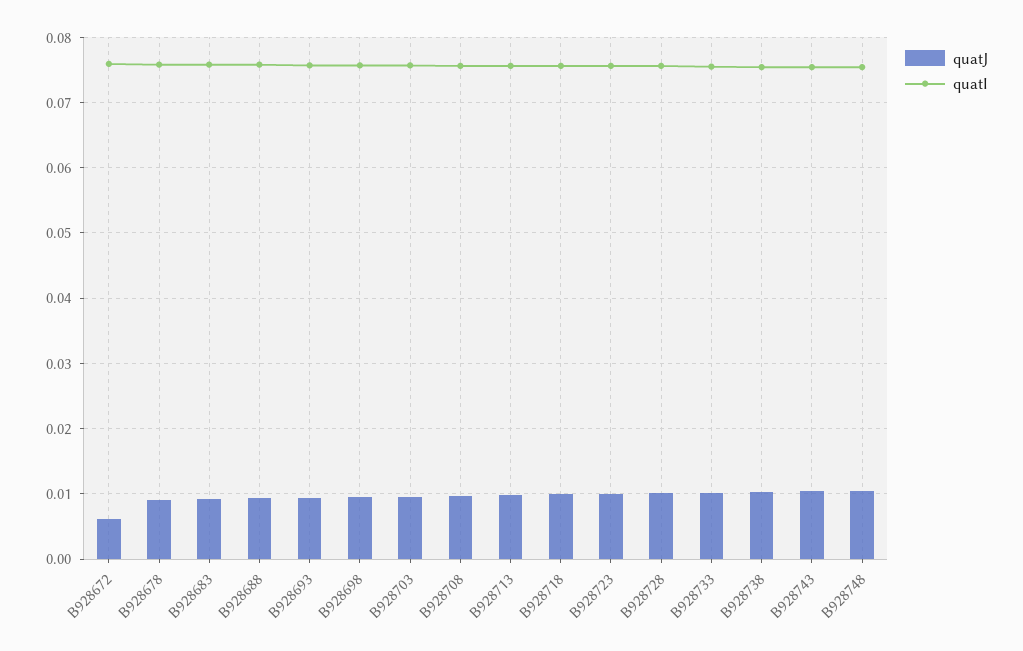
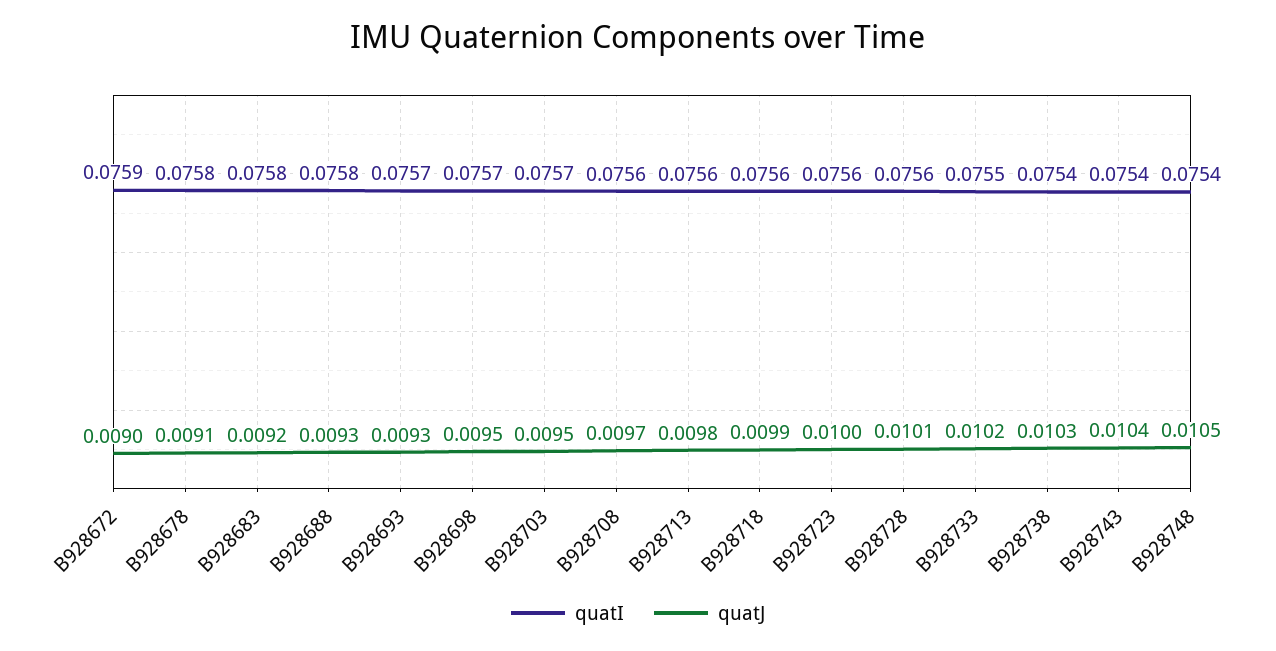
  {
    "quatJ": {
-     "B928672": 0.006,
+     "B928672": 0.009,
      "B928678": 0.0091,
      "B928683": 0.0092,
      "B928688": 0.0093,
      "B928693": 0.0093,
      "B928698": 0.0095,
      "B928703": 0.0095,
      "B928708": 0.0097,
      "B928713": 0.0098,
      "B928718": 0.0099,
      "B928723": 0.01,
      "B928728": 0.0101,
      "B928733": 0.0102,
      "B928738": 0.0103,
      "B928743": 0.0104,
      "B928748": 0.0105
    },
    "quatI": {
      "B928672": 0.0759,
      "B928678": 0.0758,
      "B928683": 0.0758,
      "B928688": 0.0758,
      "B928693": 0.0757,
      "B928698": 0.0757,
      "B928703": 0.0757,
      "B928708": 0.0756,
      "B928713": 0.0756,
      "B928718": 0.0756,
      "B928723": 0.0756,
      "B928728": 0.0756,
      "B928733": 0.0755,
      "B928738": 0.0754,
      "B928743": 0.0754,
      "B928748": 0.0754
    }
  }

